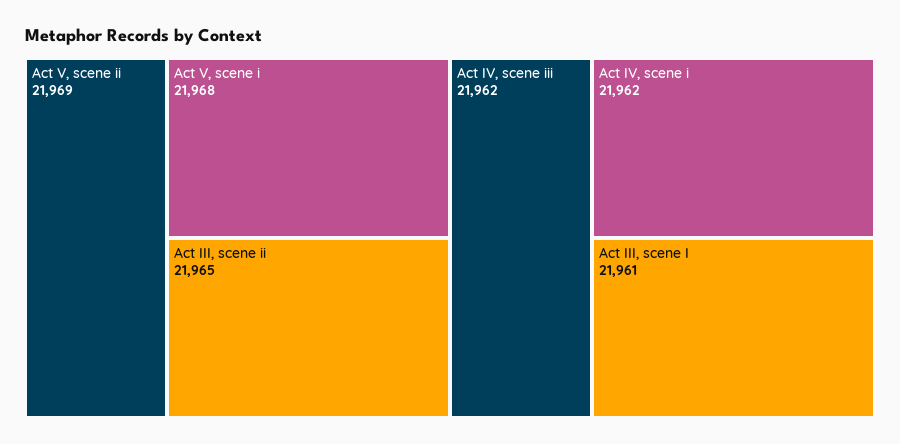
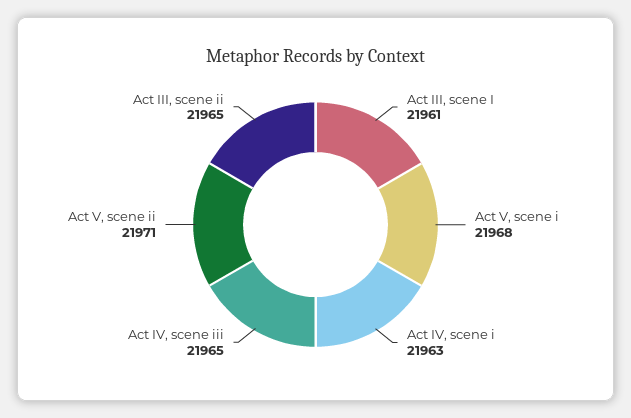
  {
-   "Act V, scene ii": 21969,
+   "Act V, scene ii": 21971,
    "Act V, scene i": 21968,
    "Act III, scene ii": 21965,
-   "Act IV, scene iii": 21962,
+   "Act IV, scene iii": 21965,
-   "Act IV, scene i": 21962,
+   "Act IV, scene i": 21963,
    "Act III, scene I": 21961
  }

